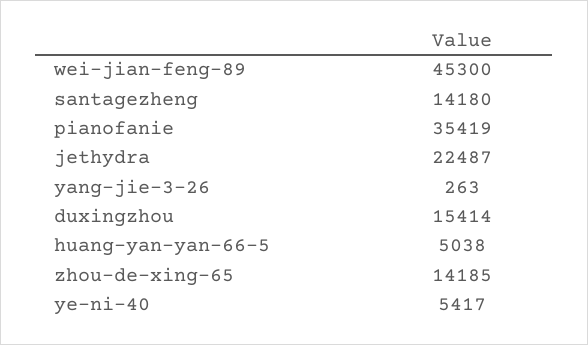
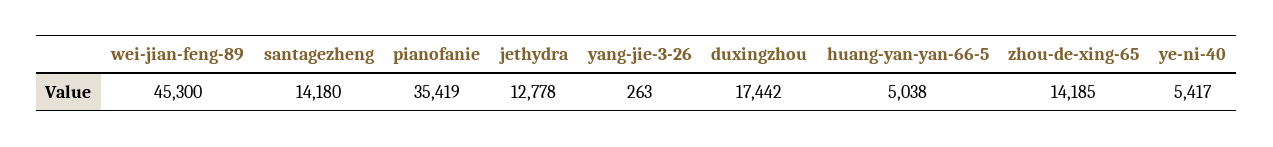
  {
    "wei-jian-feng-89": 45300,
    "santagezheng": 14180,
    "pianofanie": 35419,
-   "jethydra": 22487,
+   "jethydra": 12778,
    "yang-jie-3-26": 263,
-   "duxingzhou": 15414,
+   "duxingzhou": 17442,
    "huang-yan-yan-66-5": 5038,
    "zhou-de-xing-65": 14185,
    "ye-ni-40": 5417
  }

